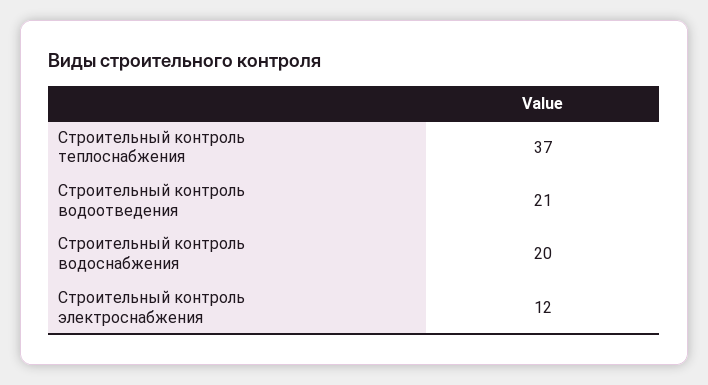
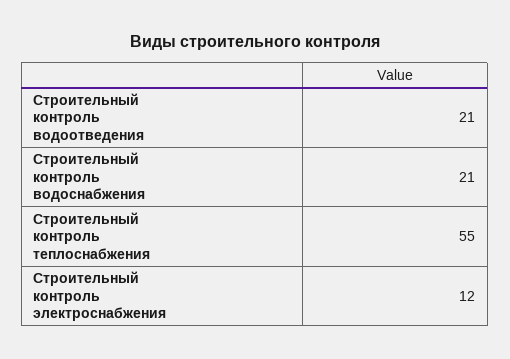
  {
-   "Строительный контроль теплоснабжения": 37,
+   "Строительный контроль теплоснабжения": 55,
    "Строительный контроль водоотведения": 21,
-   "Строительный контроль водоснабжения": 20,
+   "Строительный контроль водоснабжения": 21,
    "Строительный контроль электроснабжения": 12
  }

